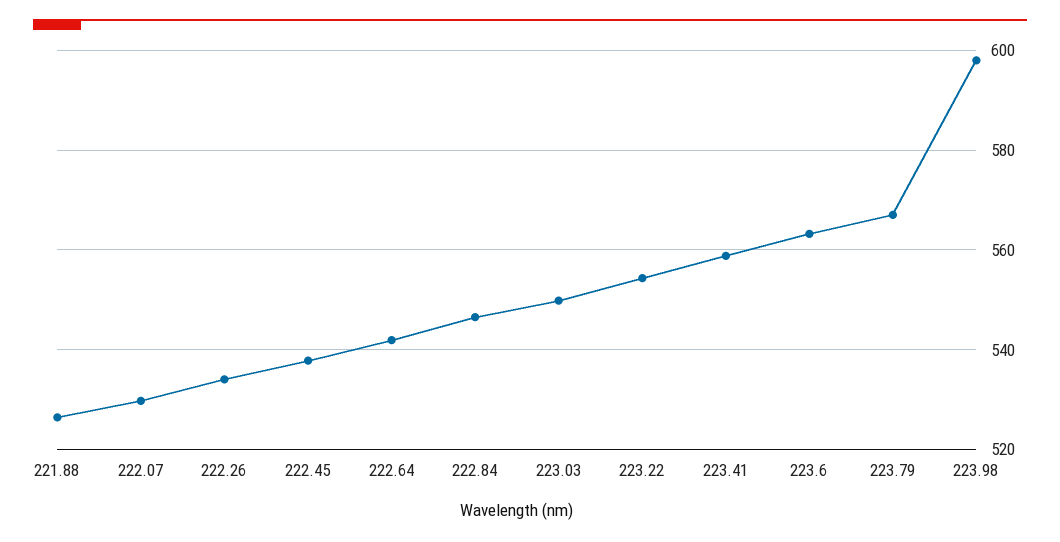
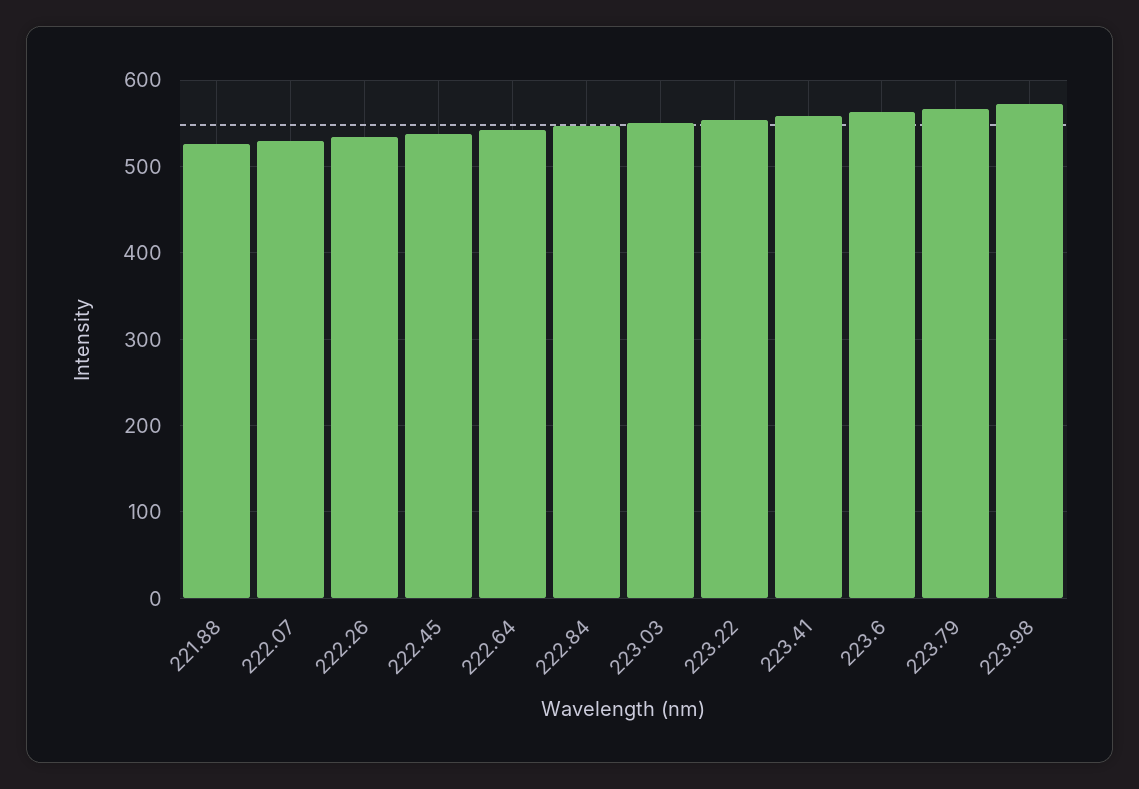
  {
    "221.88": 526,
    "222.07": 530,
    "222.26": 534,
    "222.45": 538,
    "222.64": 542,
    "222.84": 546,
    "223.03": 550,
    "223.22": 554,
    "223.41": 558,
    "223.6": 564,
    "223.79": 568,
-   "223.98": 598
+   "223.98": 570
  }

